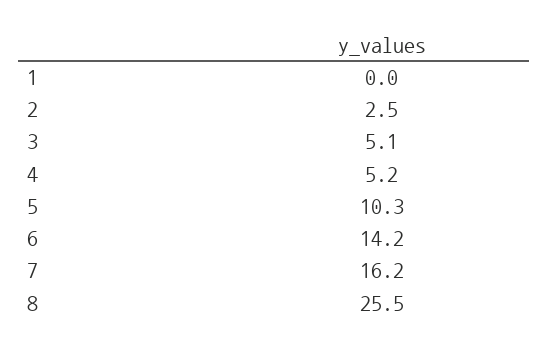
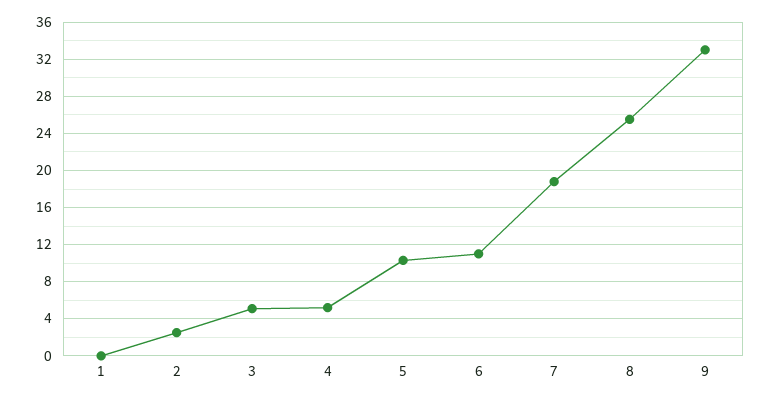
  {
    "1": 0,
    "2": 2.5,
    "3": 5.1,
    "4": 5.2,
    "5": 10.3,
-   "6": 14.2,
+   "6": 11,
-   "7": 16.2,
+   "7": 19,
-   "8": 25.5
+   "8": 25.5,
+   "9": 33
  }

